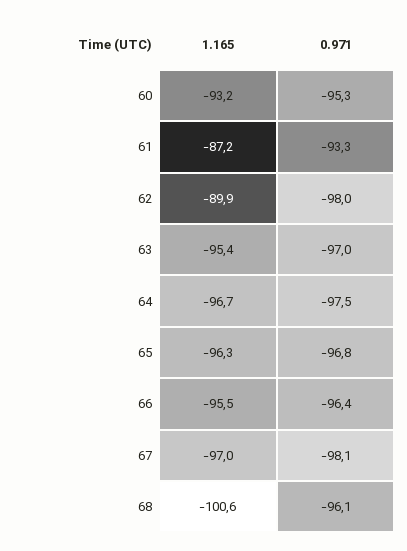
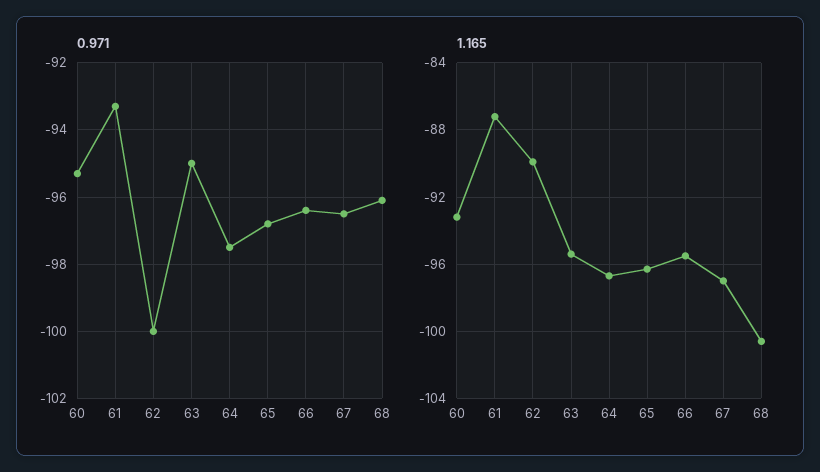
  {
    "1.165": {
      "60": -93.2,
      "61": -87.2,
      "62": -89.9,
      "63": -95.4,
      "64": -96.7,
      "65": -96.3,
      "66": -95.5,
      "67": -97,
      "68": -100.6
    },
    "0.971": {
      "60": -95.3,
      "61": -93.3,
-     "62": -98,
+     "62": -100,
-     "63": -97,
+     "63": -95,
      "64": -97.5,
      "65": -96.8,
      "66": -96.4,
-     "67": -98.1,
+     "67": -96.5,
      "68": -96.1
    }
  }

